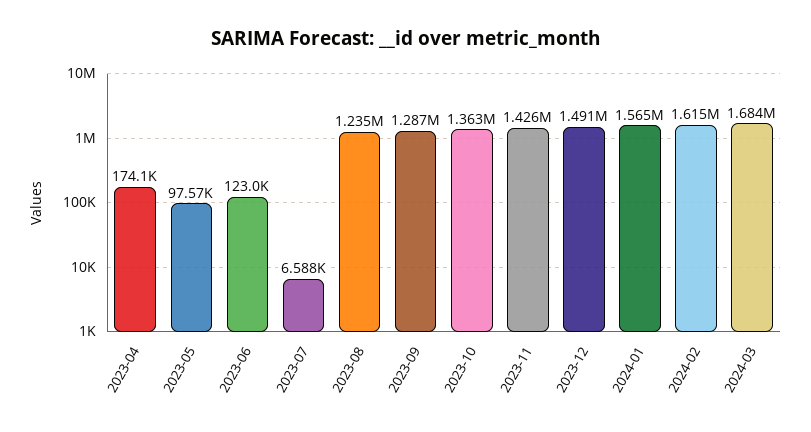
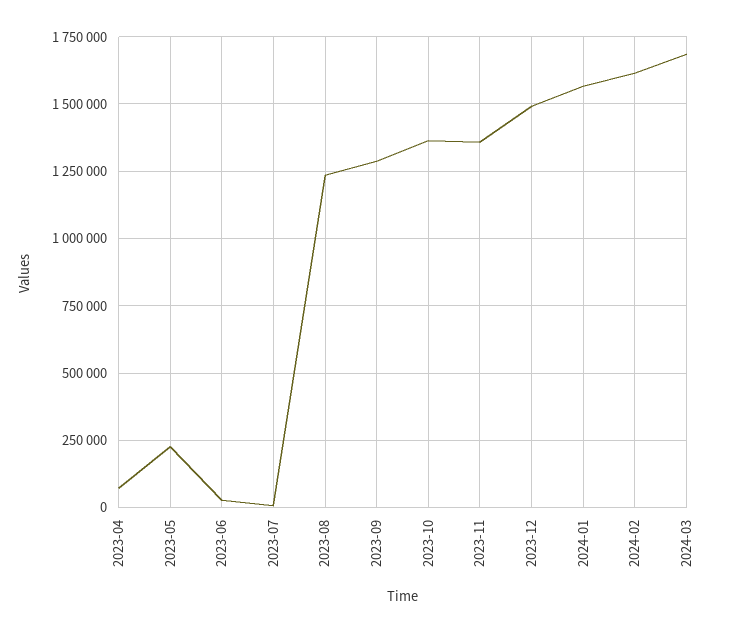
  {
-   "2023-04": 174100,
+   "2023-04": 75000,
-   "2023-05": 97570,
+   "2023-05": 225000,
-   "2023-06": 123000,
+   "2023-06": 25000,
    "2023-07": 6588,
    "2023-08": 1235000,
    "2023-09": 1287000,
    "2023-10": 1363000,
-   "2023-11": 1426000,
+   "2023-11": 1350000,
    "2023-12": 1491000,
    "2024-01": 1565000,
    "2024-02": 1615000,
    "2024-03": 1684000
  }

